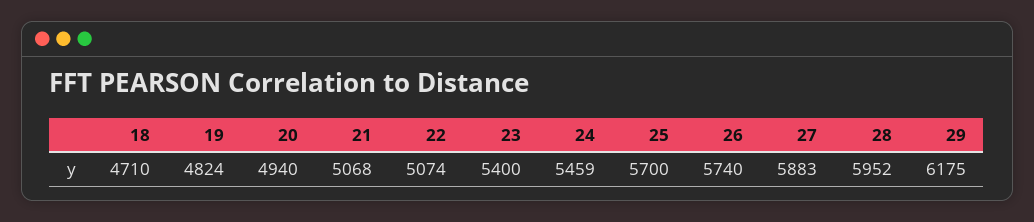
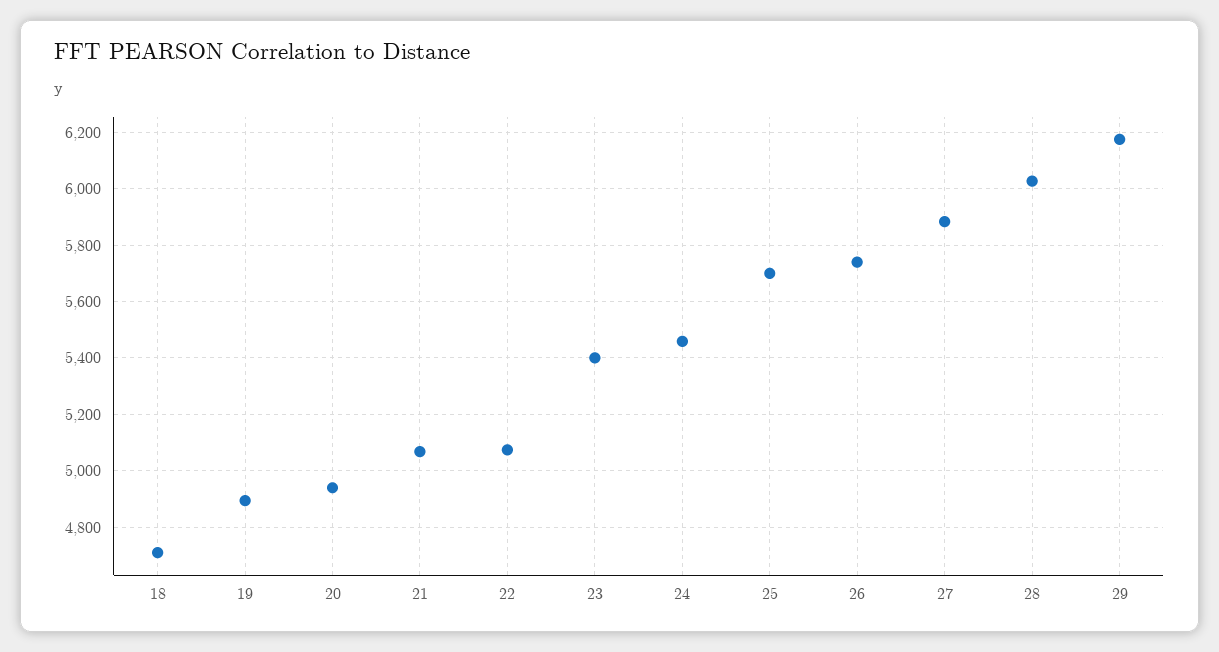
  {
    "18": 4710,
-   "19": 4824,
+   "19": 4900,
    "20": 4940,
    "21": 5068,
    "22": 5074,
    "23": 5400,
    "24": 5459,
    "25": 5700,
    "26": 5740,
    "27": 5883,
-   "28": 5952,
+   "28": 6025,
    "29": 6175
  }

